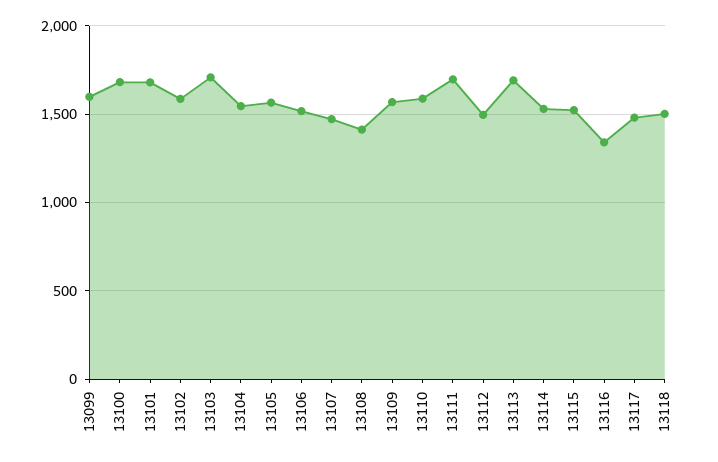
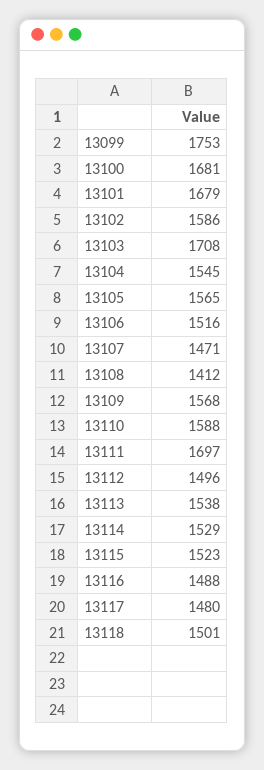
  {
-   "13099": 1600,
+   "13099": 1753,
    "13100": 1681,
    "13101": 1679,
    "13102": 1586,
    "13103": 1708,
    "13104": 1545,
    "13105": 1565,
    "13106": 1516,
    "13107": 1471,
    "13108": 1412,
    "13109": 1568,
    "13110": 1588,
    "13111": 1697,
    "13112": 1496,
-   "13113": 1700,
+   "13113": 1538,
    "13114": 1529,
    "13115": 1523,
-   "13116": 1350,
+   "13116": 1488,
    "13117": 1480,
    "13118": 1501
  }

